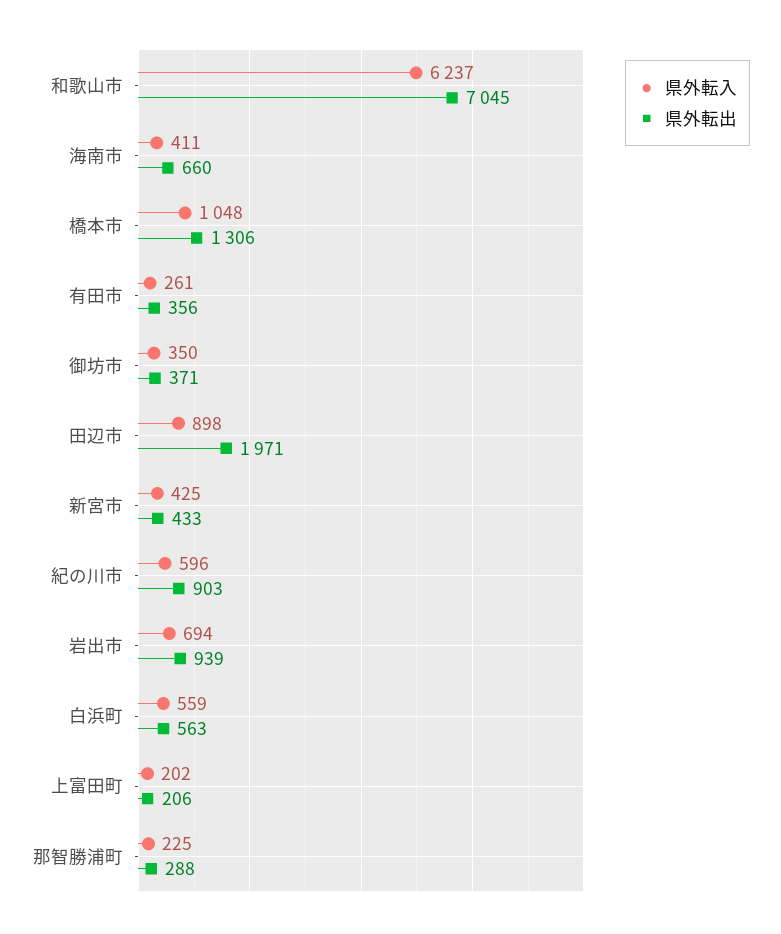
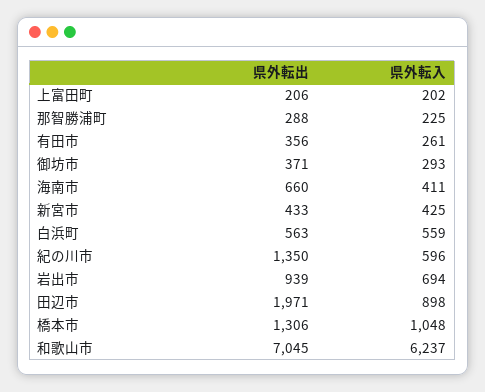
  {
    "県外転入": {
      "和歌山市": 6237,
      "海南市": 411,
      "橋本市": 1048,
      "有田市": 261,
-     "御坊市": 350,
+     "御坊市": 293,
      "田辺市": 898,
      "新宮市": 425,
      "紀の川市": 596,
      "岩出市": 694,
      "白浜町": 559,
      "上富田町": 202,
      "那智勝浦町": 225
    },
    "県外転出": {
      "和歌山市": 7045,
      "海南市": 660,
      "橋本市": 1306,
      "有田市": 356,
      "御坊市": 371,
      "田辺市": 1971,
      "新宮市": 433,
-     "紀の川市": 903,
+     "紀の川市": 1350,
      "岩出市": 939,
      "白浜町": 563,
      "上富田町": 206,
      "那智勝浦町": 288
    }
  }

